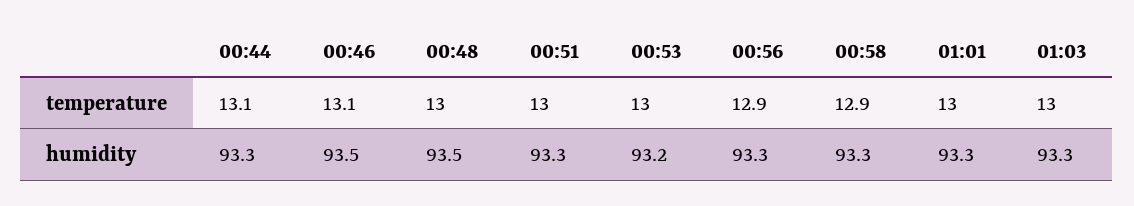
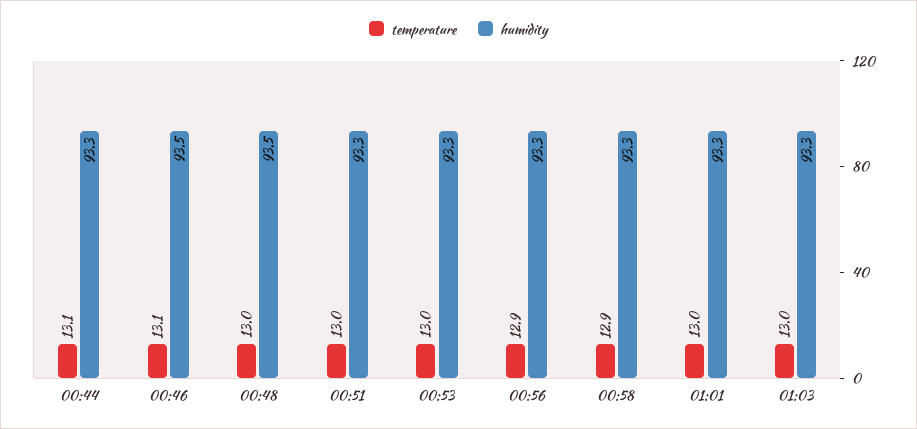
  {
    "temperature": {
      "00:44": 13.1,
      "00:46": 13.1,
      "00:48": 13,
      "00:51": 13,
      "00:53": 13,
      "00:56": 12.9,
      "00:58": 12.9,
      "01:01": 13,
      "01:03": 13
    },
    "humidity": {
      "00:44": 93.3,
      "00:46": 93.5,
      "00:48": 93.5,
      "00:51": 93.3,
-     "00:53": 93.2,
+     "00:53": 93.3,
      "00:56": 93.3,
      "00:58": 93.3,
      "01:01": 93.3,
      "01:03": 93.3
    }
  }

